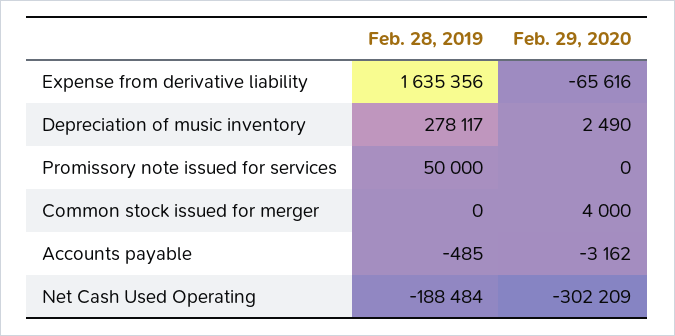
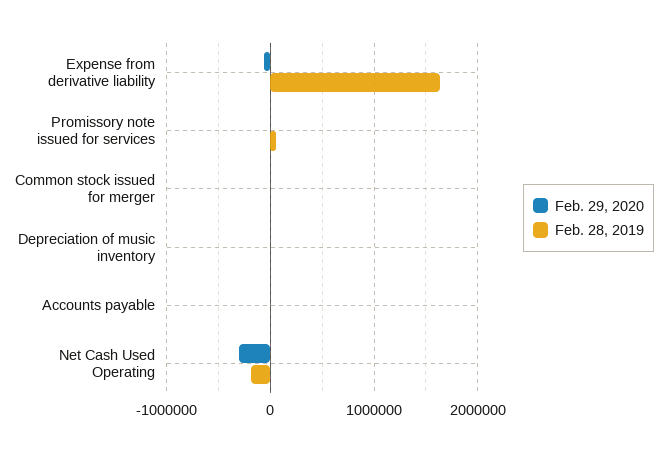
  {
    "Feb. 28, 2019": {
      "Expense from derivative liability": 1635356,
-     "Depreciation of music inventory": 278117,
+     "Depreciation of music inventory": 0,
      "Promissory note issued for services": 50000,
      "Common stock issued for merger": 0,
      "Accounts payable": -485,
      "Net Cash Used Operating": -188484
    },
    "Feb. 29, 2020": {
      "Expense from derivative liability": -65616,
      "Depreciation of music inventory": 2490,
      "Promissory note issued for services": 0,
      "Common stock issued for merger": 4000,
      "Accounts payable": -3162,
      "Net Cash Used Operating": -302209
    }
  }

